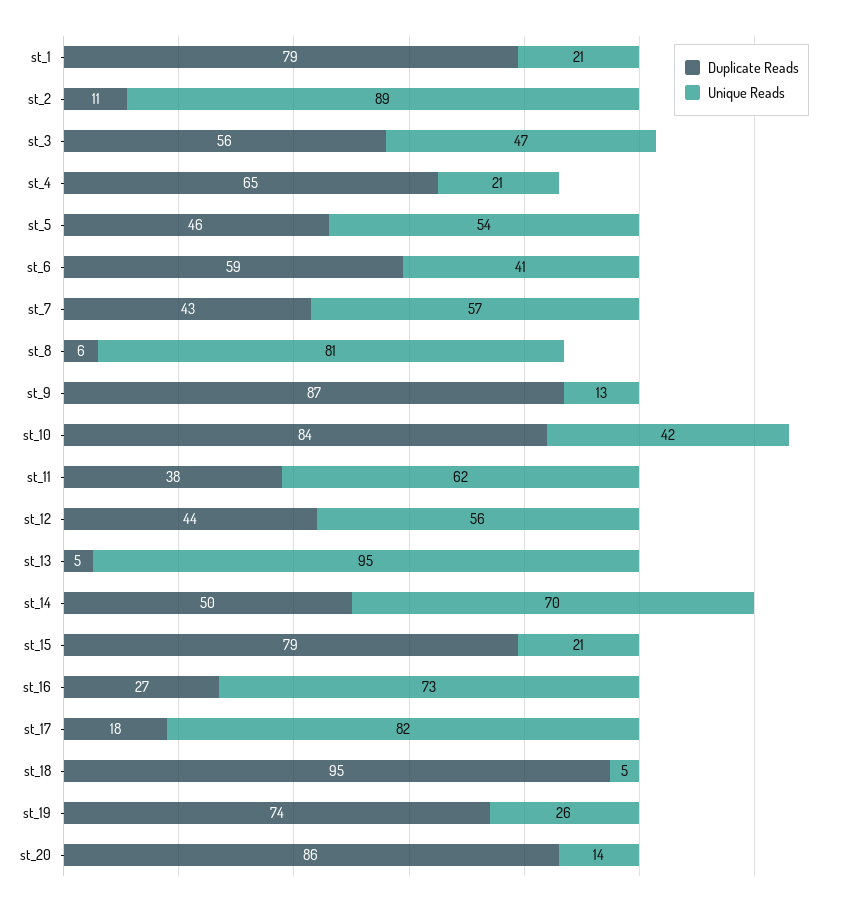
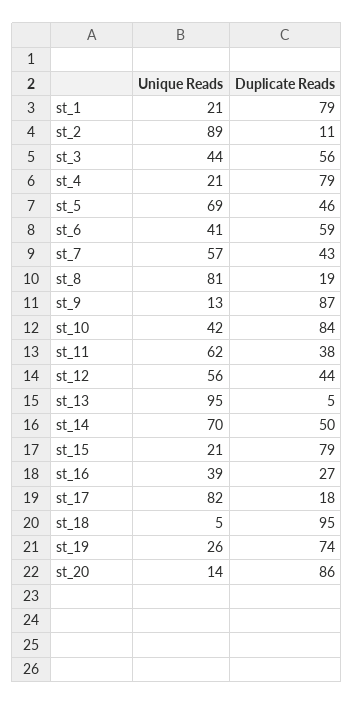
  {
    "Duplicate Reads": {
      "st_1": 79,
      "st_2": 11,
      "st_3": 56,
-     "st_4": 65,
+     "st_4": 79,
      "st_5": 46,
      "st_6": 59,
      "st_7": 43,
-     "st_8": 6,
+     "st_8": 19,
      "st_9": 87,
      "st_10": 84,
      "st_11": 38,
      "st_12": 44,
      "st_13": 5,
      "st_14": 50,
      "st_15": 79,
      "st_16": 27,
      "st_17": 18,
      "st_18": 95,
      "st_19": 74,
      "st_20": 86
    },
    "Unique Reads": {
      "st_1": 21,
      "st_2": 89,
-     "st_3": 47,
+     "st_3": 44,
      "st_4": 21,
-     "st_5": 54,
+     "st_5": 69,
      "st_6": 41,
      "st_7": 57,
      "st_8": 81,
      "st_9": 13,
      "st_10": 42,
      "st_11": 62,
      "st_12": 56,
      "st_13": 95,
      "st_14": 70,
      "st_15": 21,
-     "st_16": 73,
+     "st_16": 39,
      "st_17": 82,
      "st_18": 5,
      "st_19": 26,
      "st_20": 14
    }
  }

